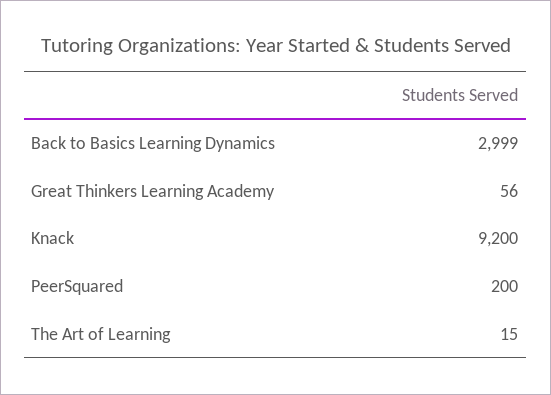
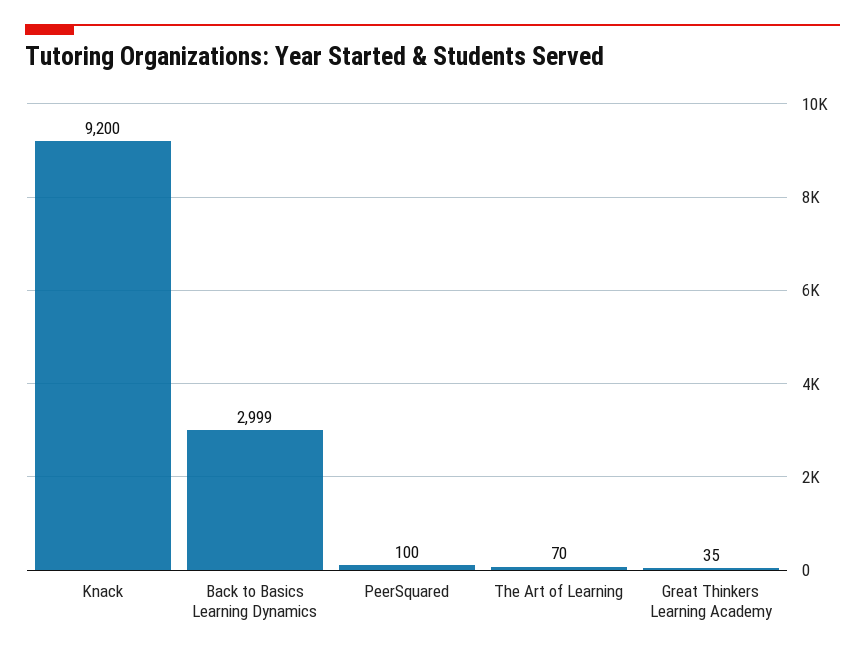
  {
    "Back to Basics Learning Dynamics": 2999,
-   "Great Thinkers Learning Academy": 56,
+   "Great Thinkers Learning Academy": 35,
    "Knack": 9200,
-   "PeerSquared": 200,
+   "PeerSquared": 100,
-   "The Art of Learning": 15
+   "The Art of Learning": 70
  }

